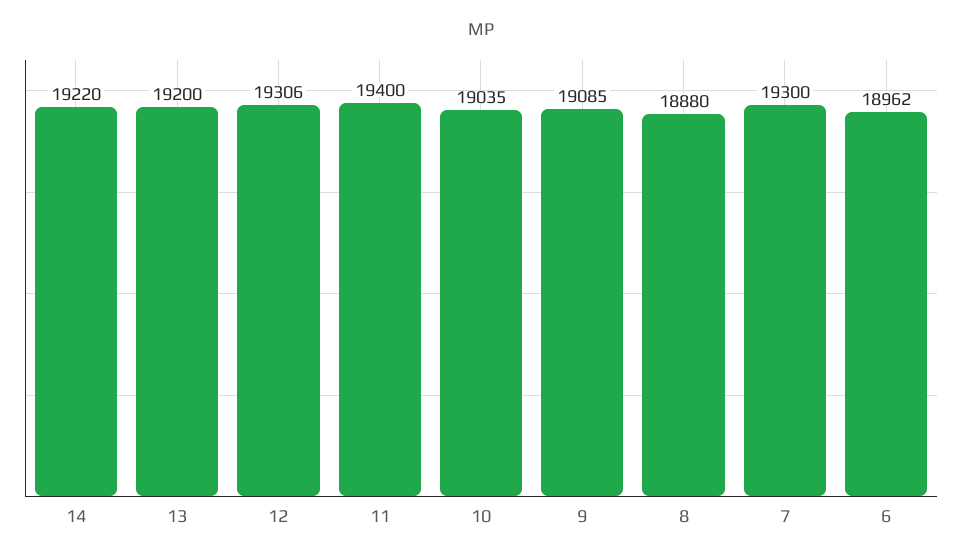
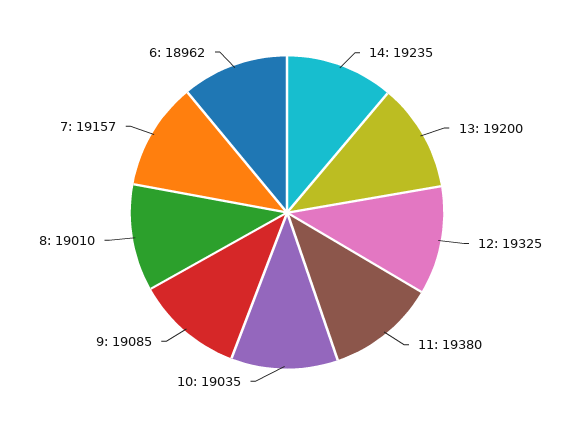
  {
-   "14": 19220,
+   "14": 19235,
    "13": 19200,
-   "12": 19306,
+   "12": 19325,
-   "11": 19400,
+   "11": 19380,
    "10": 19035,
    "9": 19085,
-   "8": 18880,
+   "8": 19010,
-   "7": 19300,
+   "7": 19157,
    "6": 18962
  }

